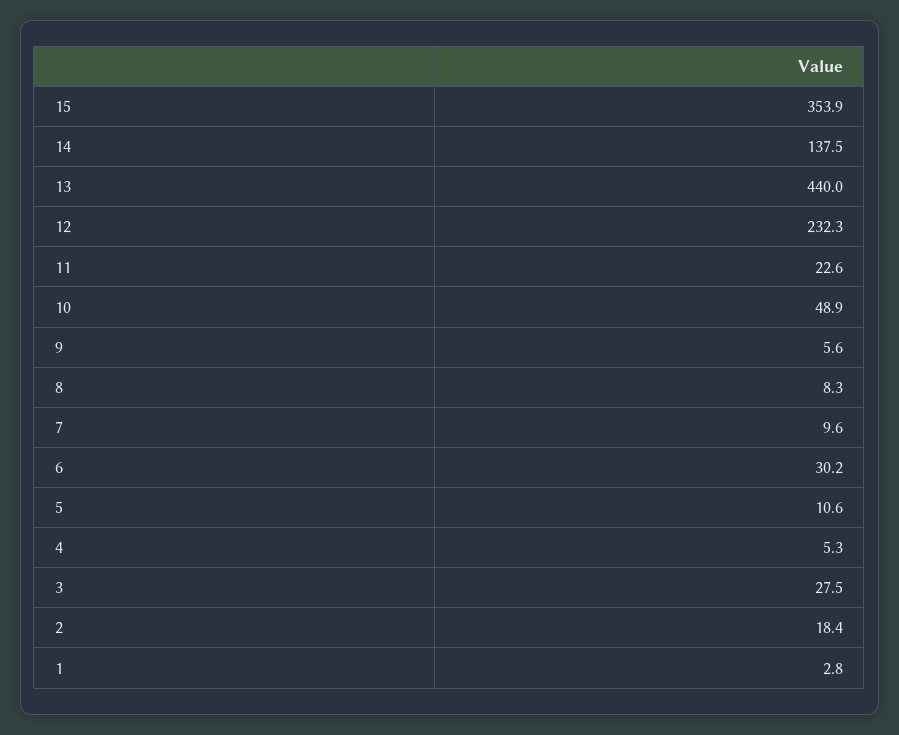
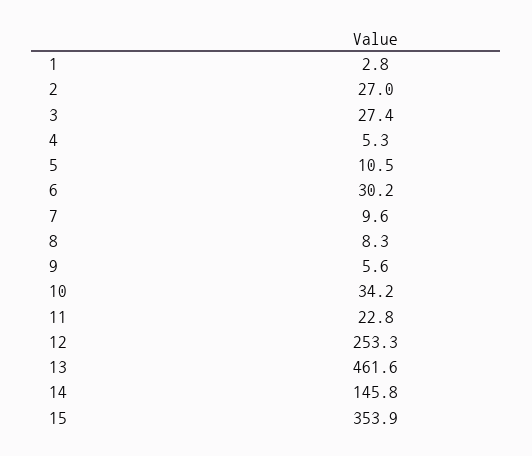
  {
    "15": 353.9,
-   "14": 137.5,
+   "14": 145.8,
-   "13": 440,
+   "13": 461.6,
-   "12": 232.3,
+   "12": 253.3,
-   "11": 22.6,
+   "11": 22.8,
-   "10": 48.9,
+   "10": 34.2,
    "9": 5.6,
    "8": 8.3,
    "7": 9.6,
    "6": 30.2,
-   "5": 10.6,
+   "5": 10.5,
    "4": 5.3,
-   "3": 27.5,
+   "3": 27.4,
-   "2": 18.4,
+   "2": 27,
    "1": 2.8
  }

